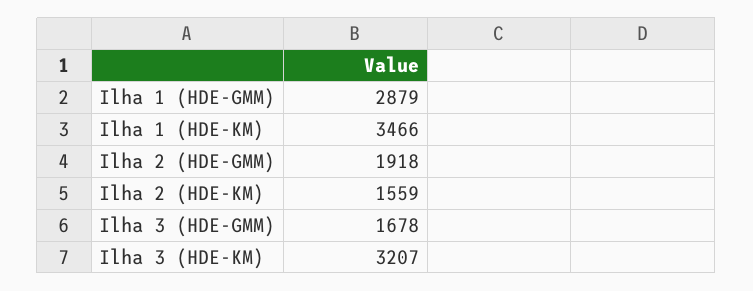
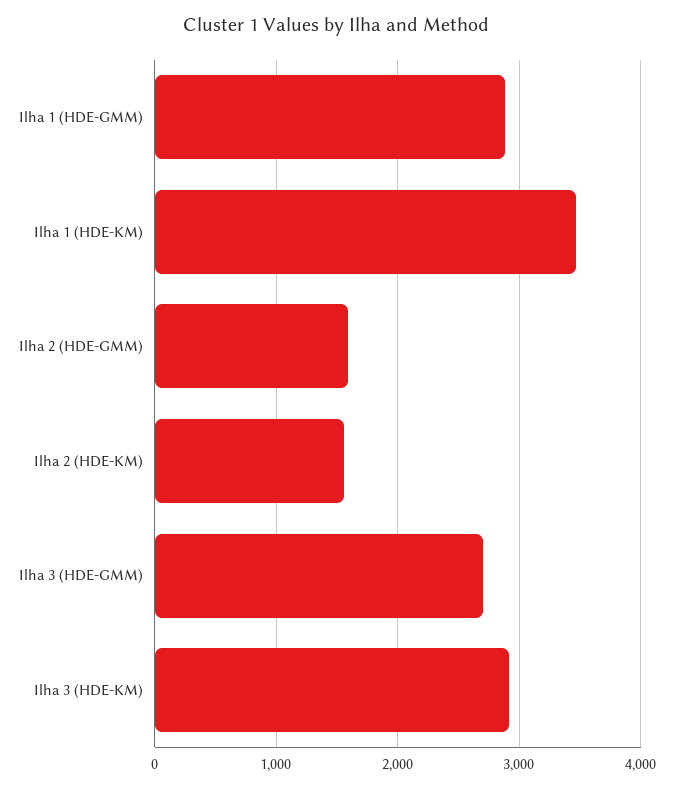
  {
    "Ilha 1 (HDE-GMM)": 2879,
    "Ilha 1 (HDE-KM)": 3466,
-   "Ilha 2 (HDE-GMM)": 1918,
+   "Ilha 2 (HDE-GMM)": 1600,
    "Ilha 2 (HDE-KM)": 1559,
-   "Ilha 3 (HDE-GMM)": 1678,
+   "Ilha 3 (HDE-GMM)": 2700,
-   "Ilha 3 (HDE-KM)": 3207
+   "Ilha 3 (HDE-KM)": 2900
  }

